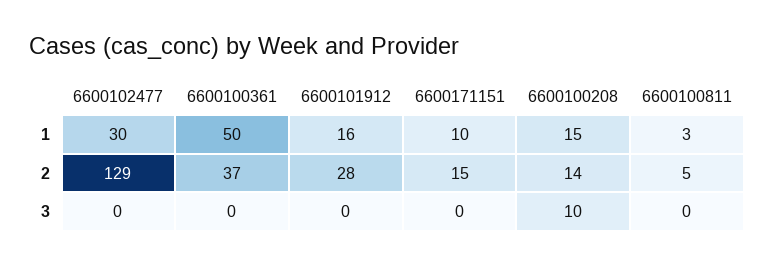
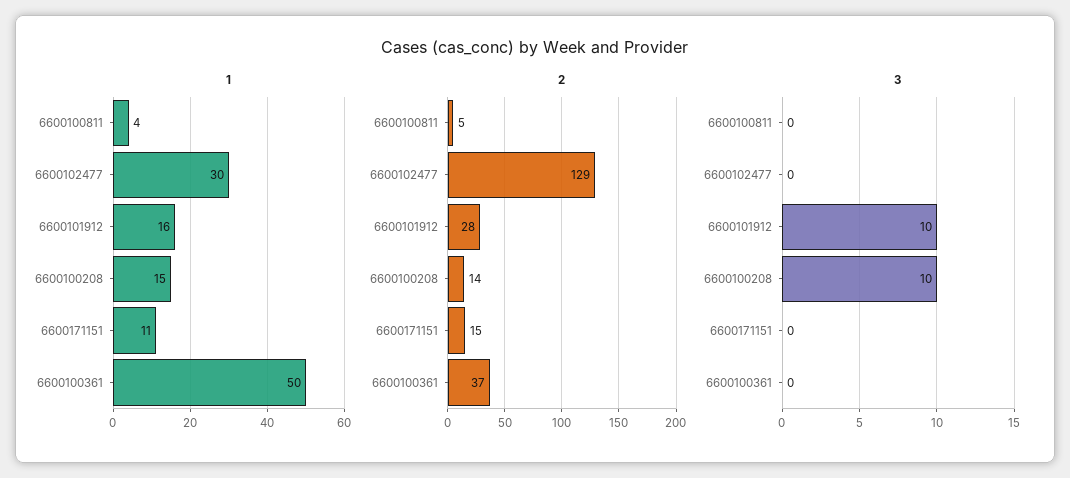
  {
    "1": {
      "6600102477": 30,
      "6600100361": 50,
      "6600101912": 16,
-     "6600171151": 10,
+     "6600171151": 11,
      "6600100208": 15,
-     "6600100811": 3
+     "6600100811": 4
    },
    "2": {
      "6600102477": 129,
      "6600100361": 37,
      "6600101912": 28,
      "6600171151": 15,
      "6600100208": 14,
      "6600100811": 5
    },
    "3": {
      "6600102477": 0,
      "6600100361": 0,
-     "6600101912": 0,
+     "6600101912": 10,
      "6600171151": 0,
      "6600100208": 10,
      "6600100811": 0
    }
  }

